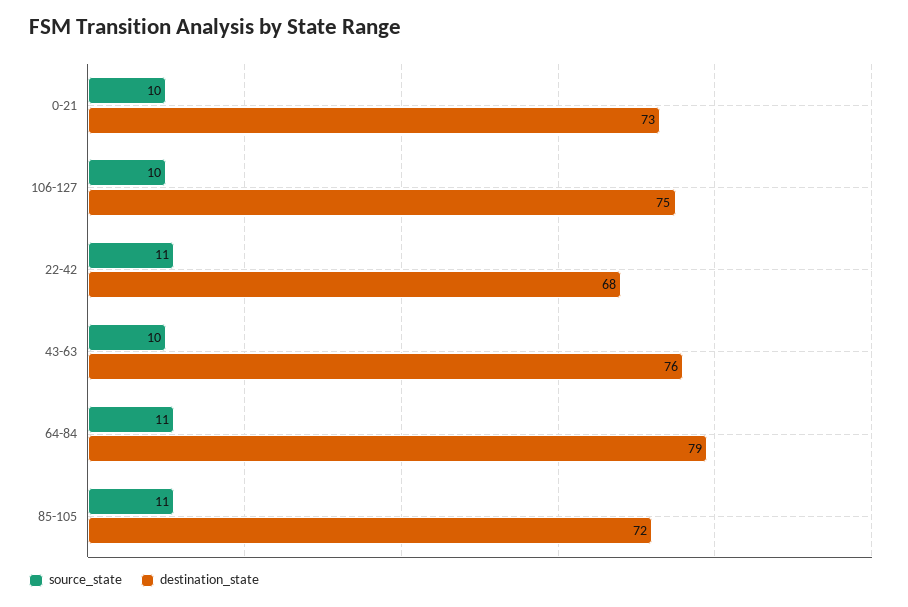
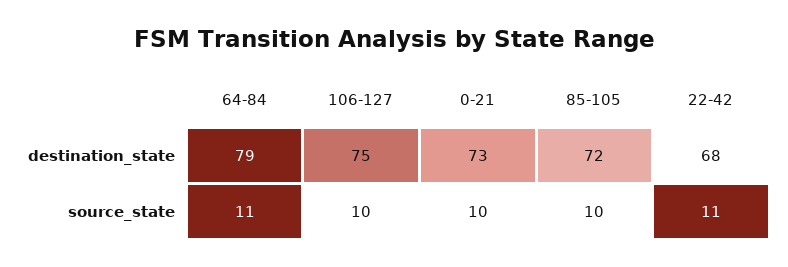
  {
    "source_state": {
      "0-21": 10,
      "106-127": 10,
      "22-42": 11,
-     "43-63": 10,
      "64-84": 11,
-     "85-105": 11
+     "85-105": 10
    },
    "destination_state": {
      "0-21": 73,
      "106-127": 75,
      "22-42": 68,
-     "43-63": 76,
      "64-84": 79,
      "85-105": 72
    }
  }

